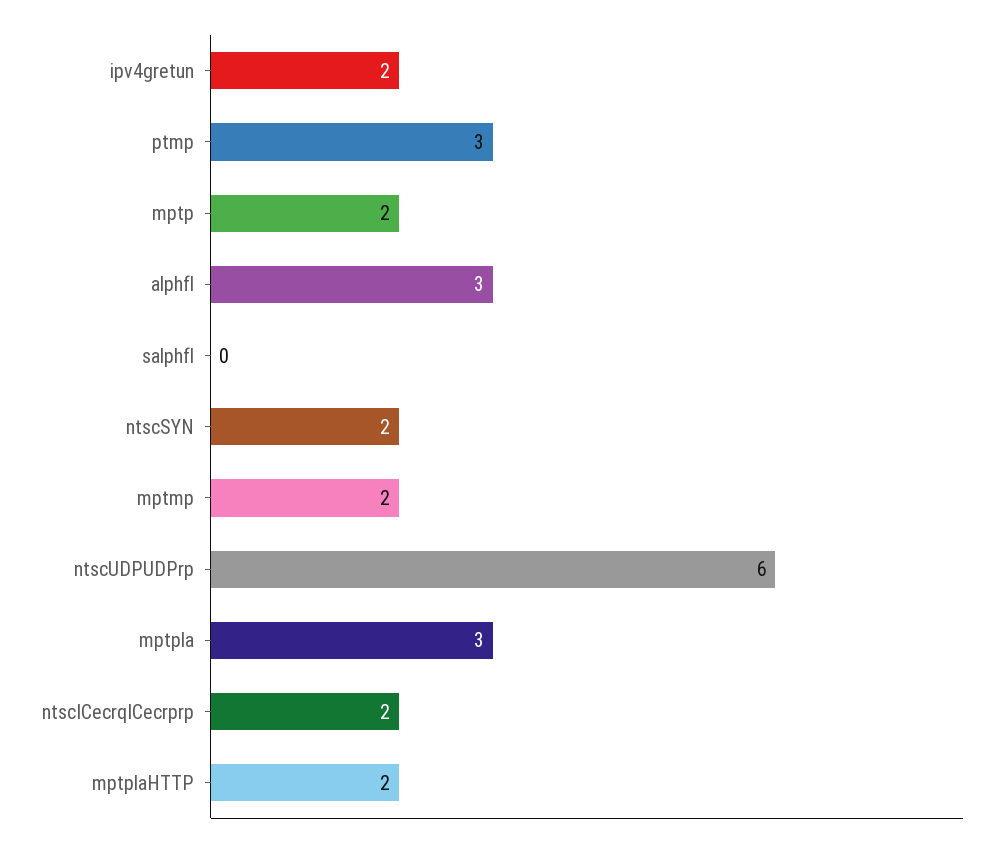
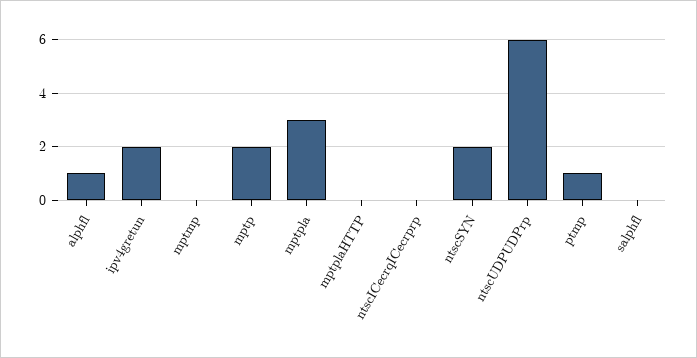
  {
    "ipv4gretun": 2,
-   "ptmp": 3,
+   "ptmp": 1,
    "mptp": 2,
-   "alphfl": 3,
+   "alphfl": 1,
    "salphfl": 0,
    "ntscSYN": 2,
-   "mptmp": 2,
+   "mptmp": 0,
    "ntscUDPUDPrp": 6,
    "mptpla": 3,
-   "ntscICecrqICecrprp": 2,
+   "ntscICecrqICecrprp": 0,
-   "mptplaHTTP": 2
+   "mptplaHTTP": 0
  }

